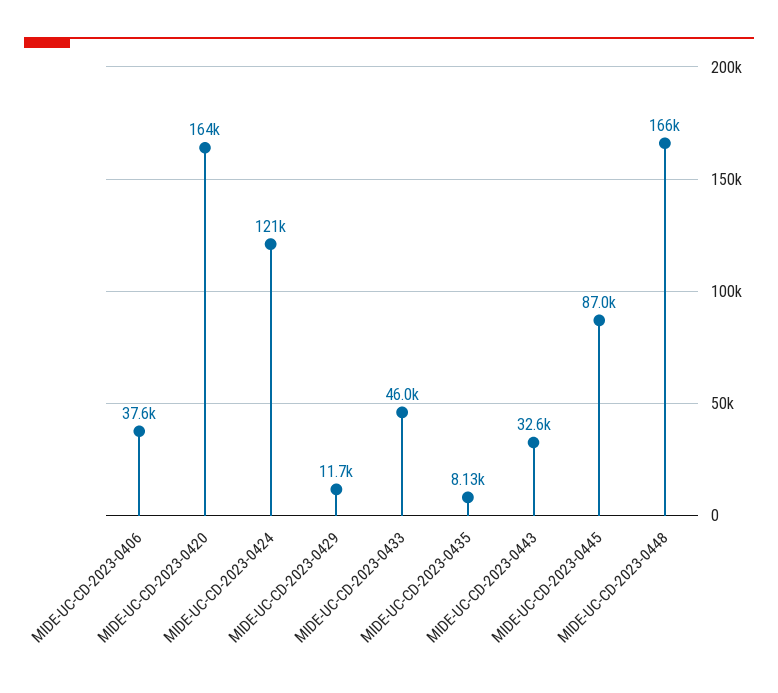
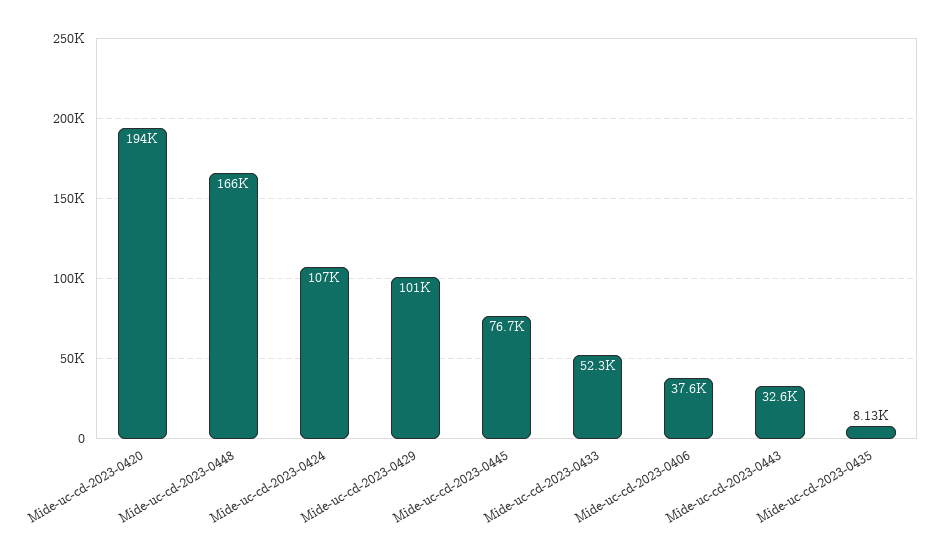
  {
    "MIDE-UC-CD-2023-0406": 37600,
-   "MIDE-UC-CD-2023-0420": 164000,
+   "MIDE-UC-CD-2023-0420": 194000,
-   "MIDE-UC-CD-2023-0424": 121000,
+   "MIDE-UC-CD-2023-0424": 107000,
-   "MIDE-UC-CD-2023-0429": 11700,
+   "MIDE-UC-CD-2023-0429": 101000,
-   "MIDE-UC-CD-2023-0433": 46000,
+   "MIDE-UC-CD-2023-0433": 52300,
    "MIDE-UC-CD-2023-0435": 8130,
    "MIDE-UC-CD-2023-0443": 32600,
-   "MIDE-UC-CD-2023-0445": 87000,
+   "MIDE-UC-CD-2023-0445": 76700,
    "MIDE-UC-CD-2023-0448": 166000
  }

